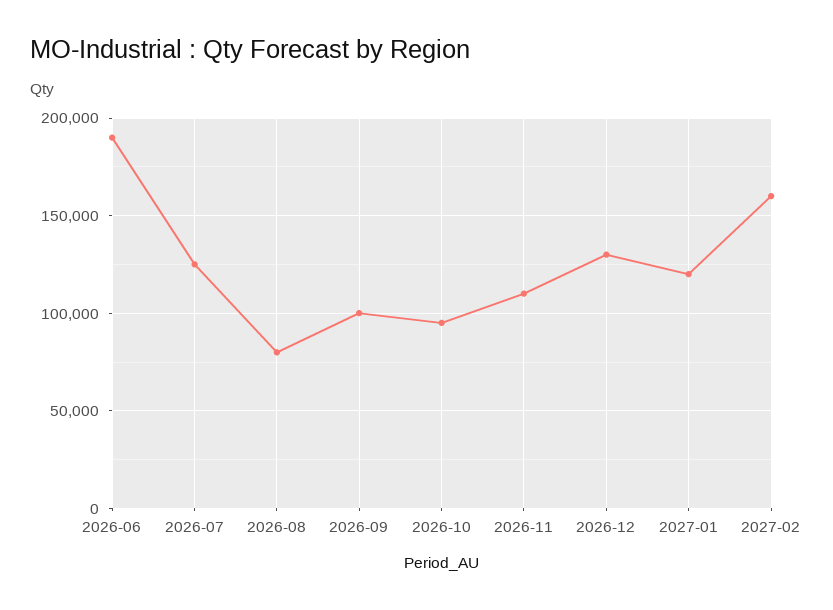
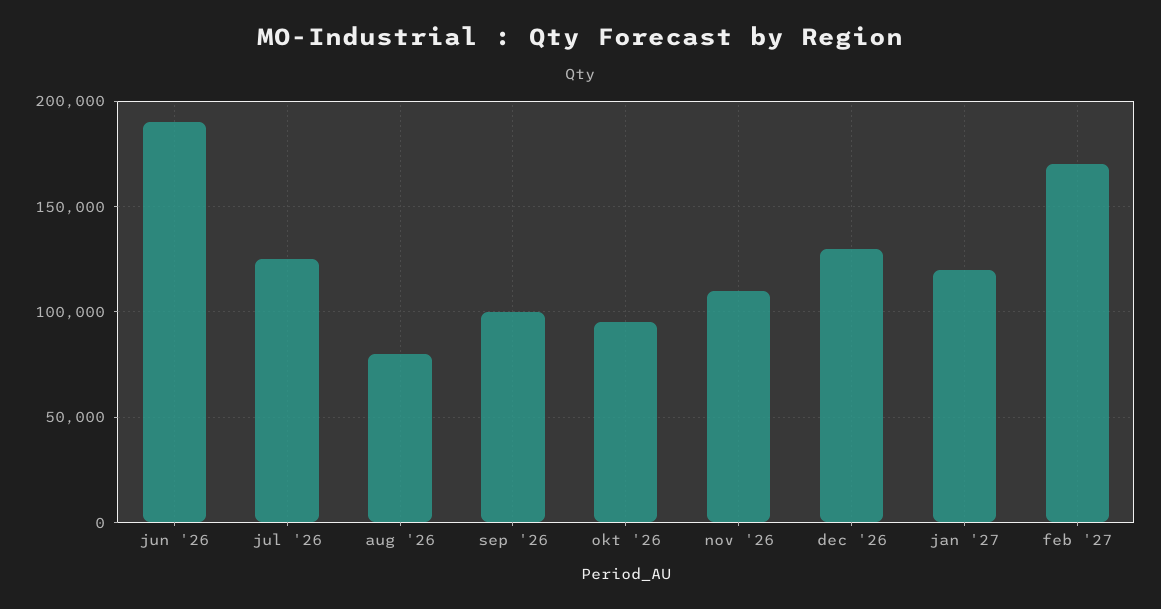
  {
    "2026-06": 190000,
    "2026-07": 125000,
    "2026-08": 80000,
    "2026-09": 100000,
    "2026-10": 95000,
    "2026-11": 110000,
    "2026-12": 130000,
    "2027-01": 120000,
-   "2027-02": 160000
+   "2027-02": 170000
  }

